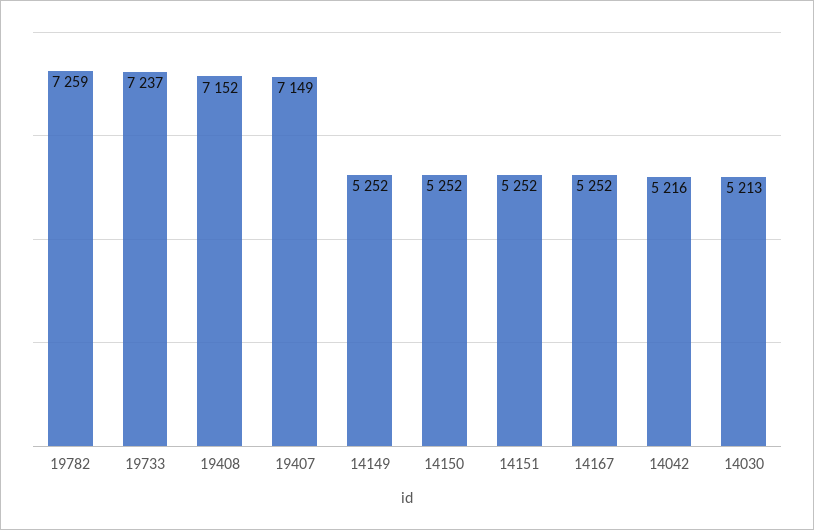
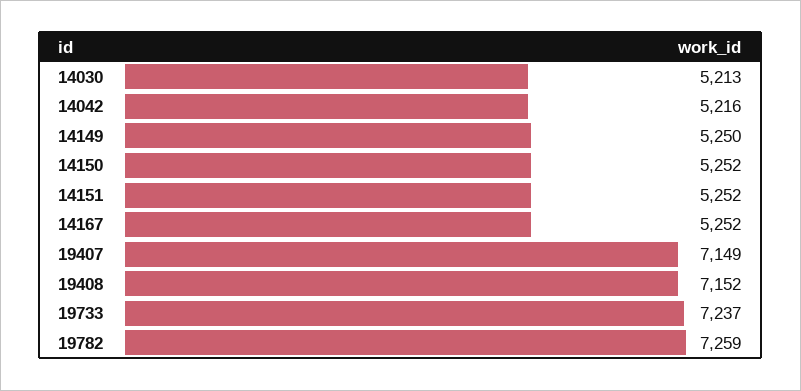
  {
    "19782": 7259,
    "19733": 7237,
    "19408": 7152,
    "19407": 7149,
-   "14149": 5252,
+   "14149": 5250,
    "14150": 5252,
    "14151": 5252,
    "14167": 5252,
    "14042": 5216,
    "14030": 5213
  }

